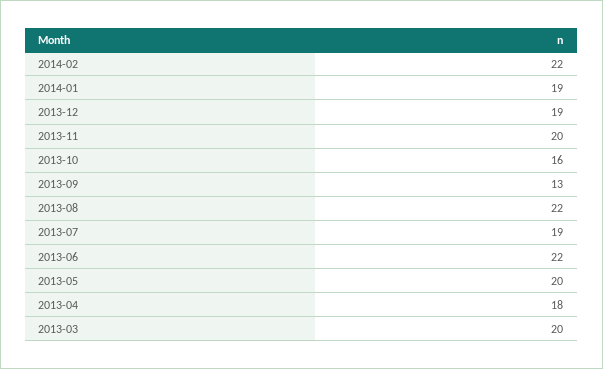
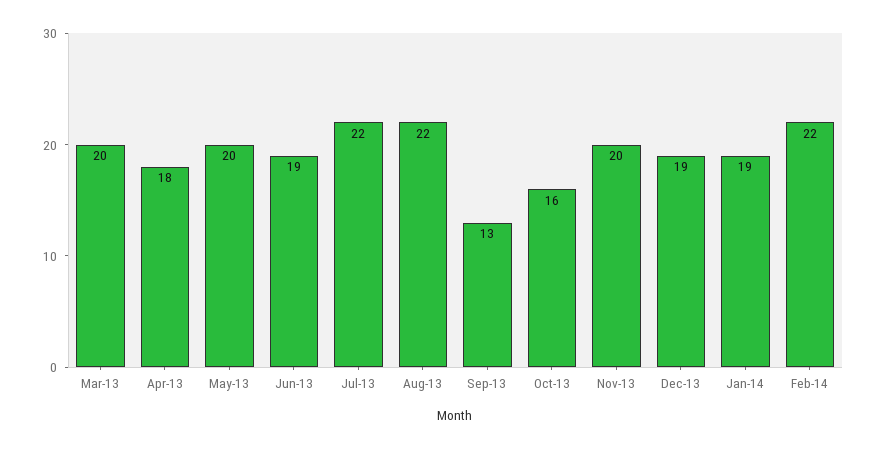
  {
    "2014-02": 22,
    "2014-01": 19,
    "2013-12": 19,
    "2013-11": 20,
    "2013-10": 16,
    "2013-09": 13,
    "2013-08": 22,
-   "2013-07": 19,
+   "2013-07": 22,
-   "2013-06": 22,
+   "2013-06": 19,
    "2013-05": 20,
    "2013-04": 18,
    "2013-03": 20
  }

